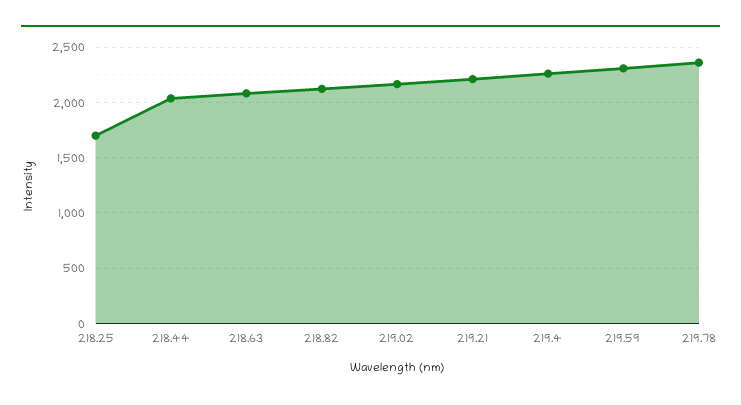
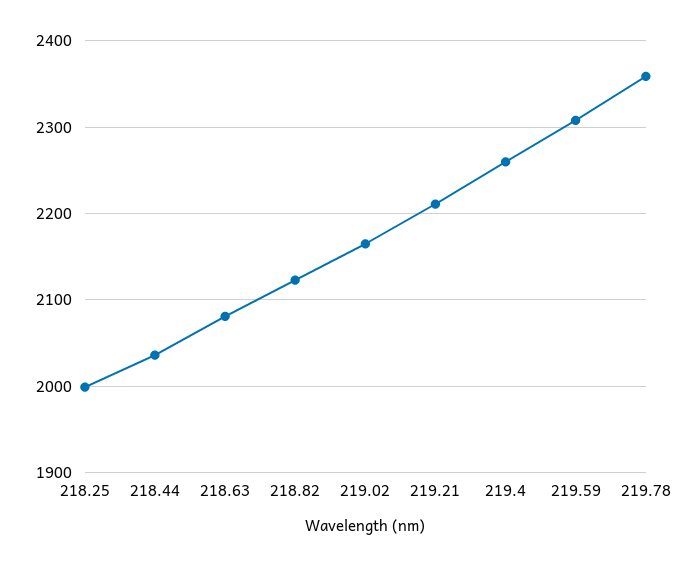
  {
-   "218.25": 1700,
+   "218.25": 2000,
    "218.44": 2040,
    "218.63": 2080,
    "218.82": 2120,
    "219.02": 2170,
    "219.21": 2210,
    "219.4": 2260,
    "219.59": 2310,
    "219.78": 2360
  }

